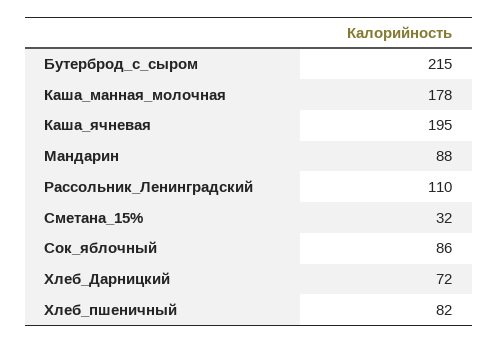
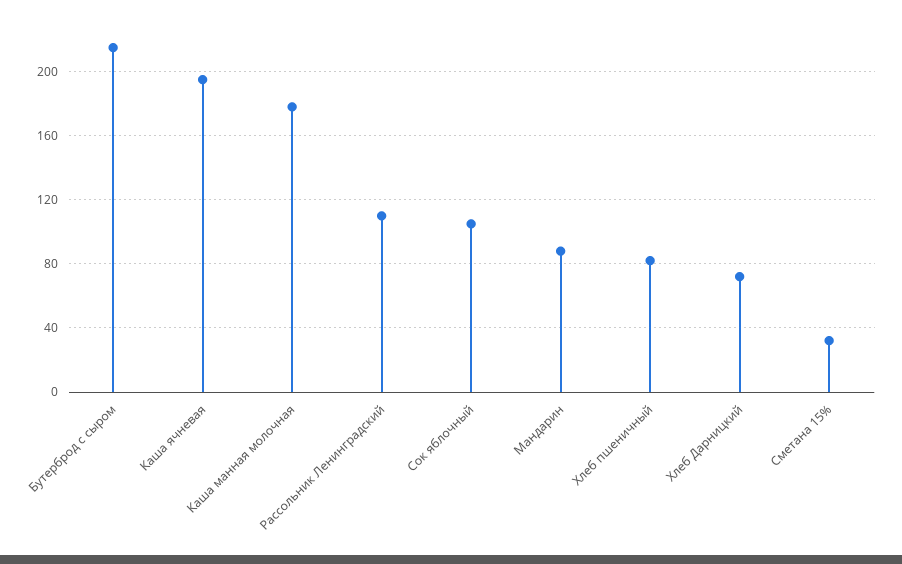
  {
    "Бутерброд_с_сыром": 215,
    "Каша_манная_молочная": 178,
    "Каша_ячневая": 195,
    "Мандарин": 88,
    "Рассольник_Ленинградский": 110,
    "Сметана_15%": 32,
-   "Сок_яблочный": 86,
+   "Сок_яблочный": 105,
    "Хлеб_Дарницкий": 72,
    "Хлеб_пшеничный": 82
  }

